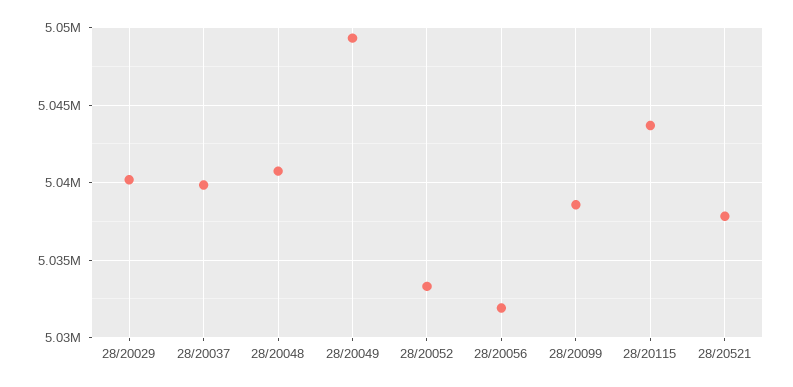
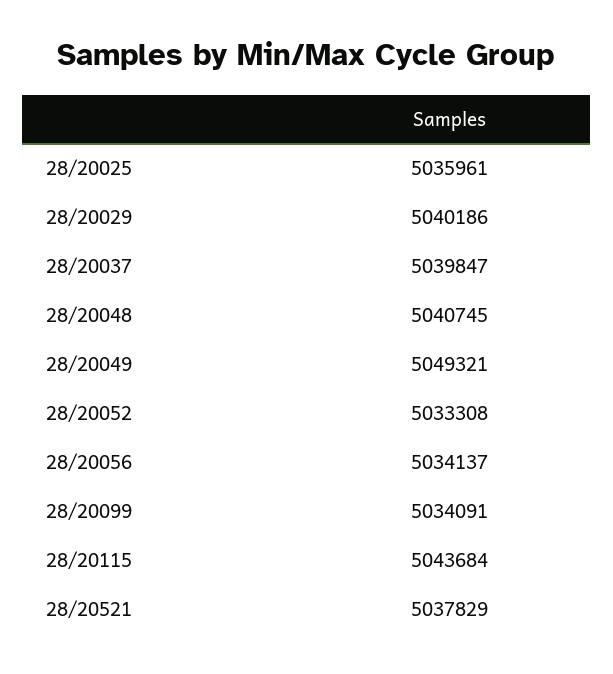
  {
    "28/20029": 5040186,
    "28/20037": 5039847,
    "28/20048": 5040745,
    "28/20049": 5049321,
    "28/20052": 5033308,
-   "28/20056": 5032000,
+   "28/20056": 5034137,
-   "28/20099": 5038500,
+   "28/20099": 5034091,
    "28/20115": 5043684,
-   "28/20521": 5037829
+   "28/20521": 5037829,
+   "28/20025": 5035961
  }

